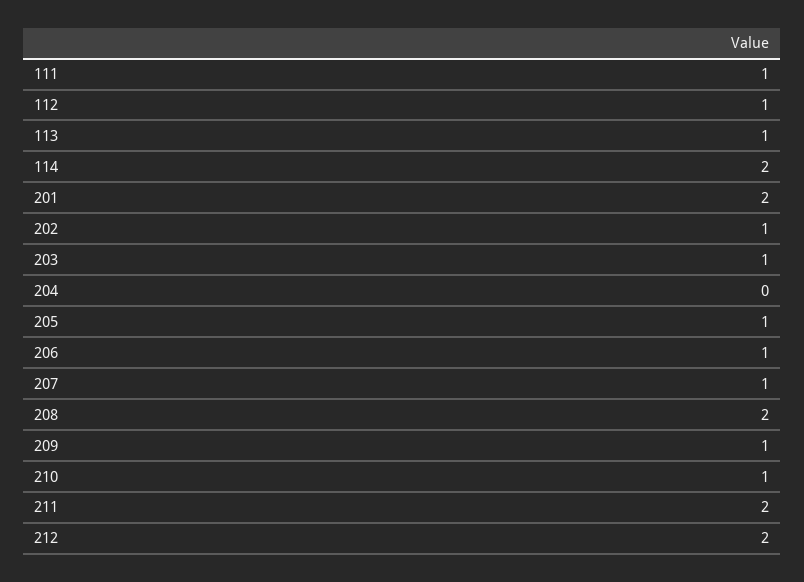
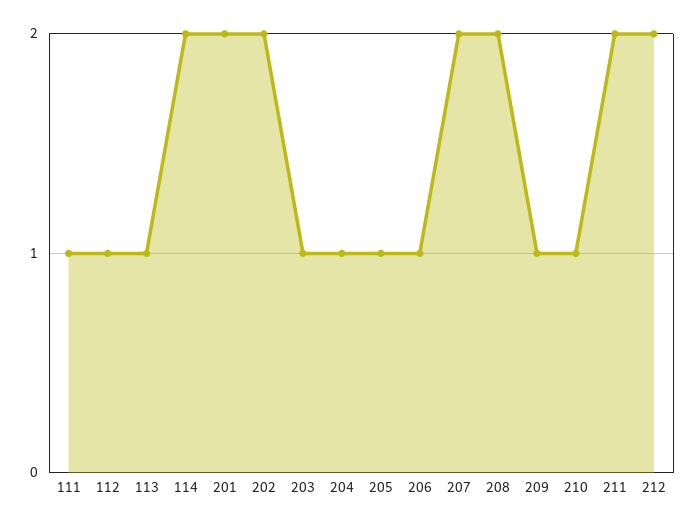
  {
    "111": 1,
    "112": 1,
    "113": 1,
    "114": 2,
    "201": 2,
-   "202": 1,
+   "202": 2,
    "203": 1,
-   "204": 0,
+   "204": 1,
    "205": 1,
    "206": 1,
-   "207": 1,
+   "207": 2,
    "208": 2,
    "209": 1,
    "210": 1,
    "211": 2,
    "212": 2
  }

